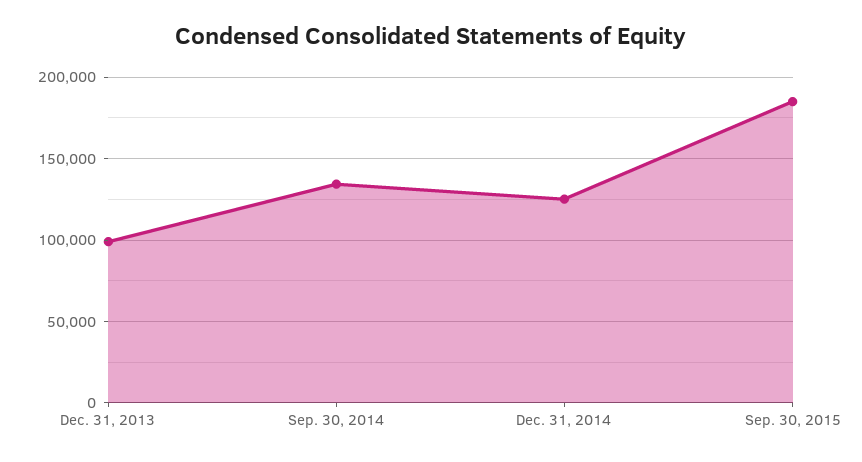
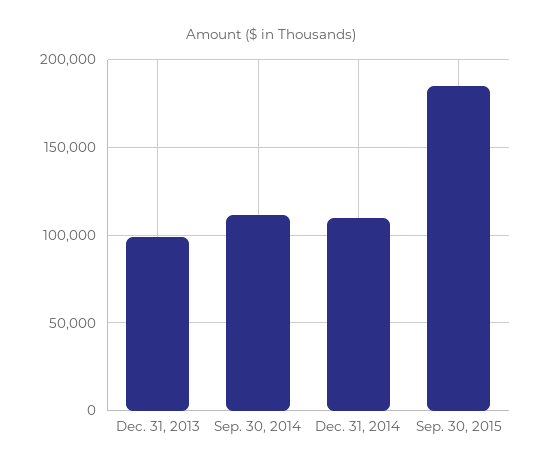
  {
    "Dec. 31, 2013": 100000,
-   "Sep. 30, 2014": 135000,
+   "Sep. 30, 2014": 110000,
-   "Dec. 31, 2014": 125000,
+   "Dec. 31, 2014": 110000,
    "Sep. 30, 2015": 185000
  }

